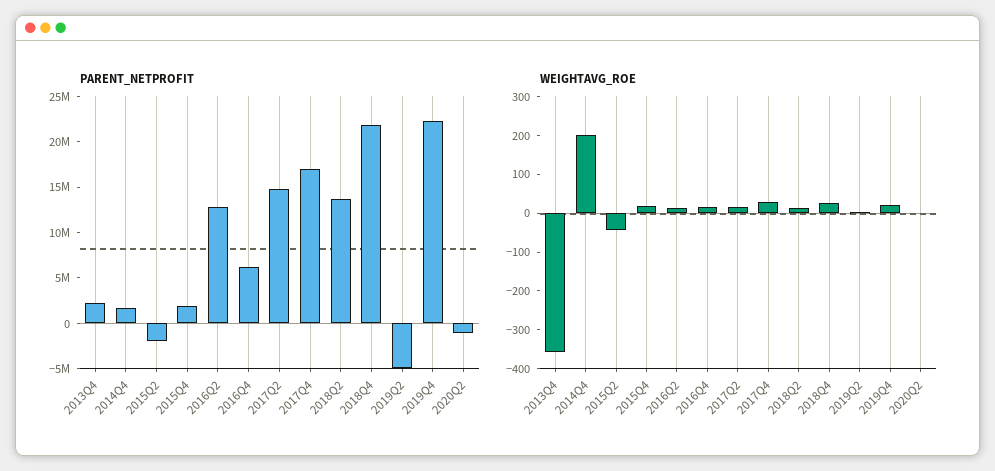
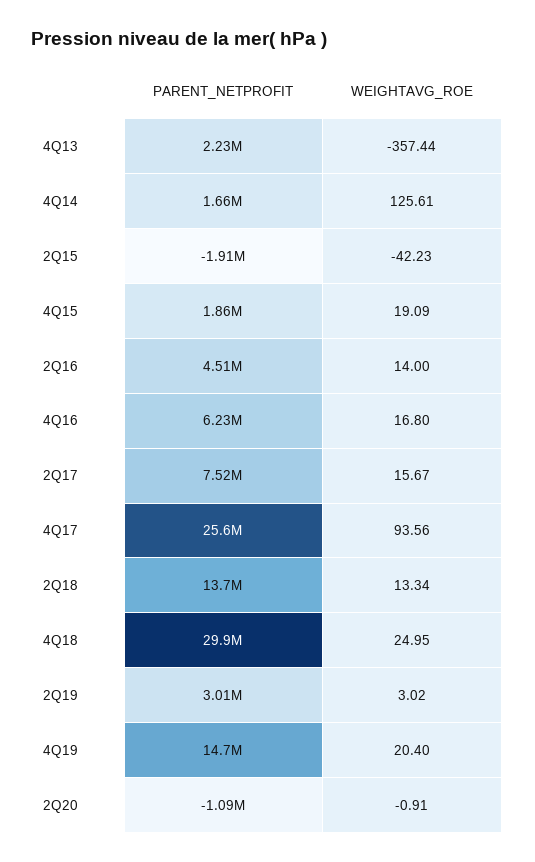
  {
    "PARENT_NETPROFIT": {
      "2013Q4": 2230000,
      "2014Q4": 1660000,
      "2015Q2": -1910000,
      "2015Q4": 1860000,
-     "2016Q2": 13000000,
+     "2016Q2": 4510000,
      "2016Q4": 6230000,
-     "2017Q2": 15000000,
+     "2017Q2": 7520000,
-     "2017Q4": 17000000,
+     "2017Q4": 25600000,
      "2018Q2": 13700000,
-     "2018Q4": 22000000,
+     "2018Q4": 29900000,
-     "2019Q2": -5000000,
+     "2019Q2": 3010000,
-     "2019Q4": 22000000,
+     "2019Q4": 14700000,
      "2020Q2": -1090000
    },
    "WEIGHTAVG_ROE": {
      "2013Q4": -357.44,
-     "2014Q4": 200,
+     "2014Q4": 125.61,
      "2015Q2": -42.23,
      "2015Q4": 19.09,
      "2016Q2": 14,
      "2016Q4": 16.8,
      "2017Q2": 15.67,
-     "2017Q4": 25,
+     "2017Q4": 93.56,
      "2018Q2": 13.34,
      "2018Q4": 24.95,
      "2019Q2": 3.02,
      "2019Q4": 20.4,
      "2020Q2": -0.91
    }
  }

